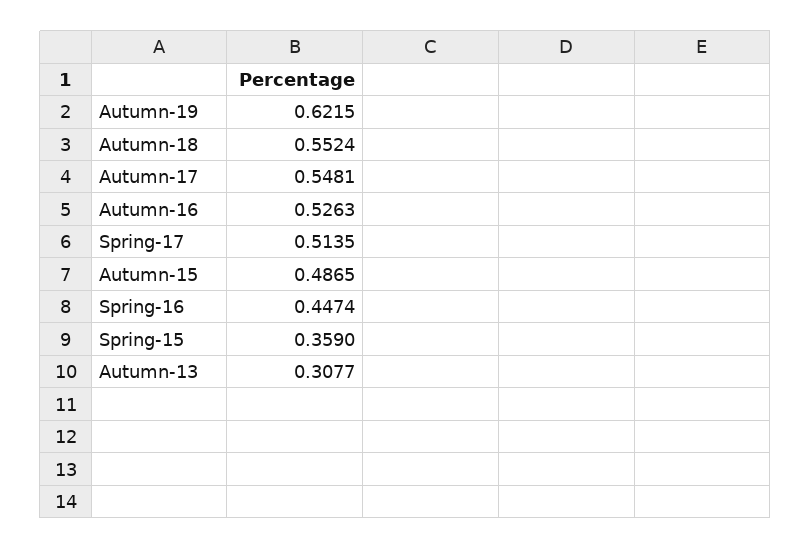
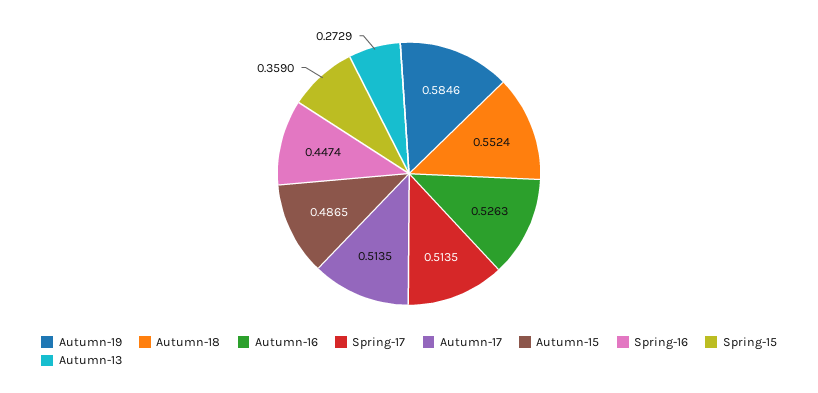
  {
-   "Autumn-19": 0.6215,
+   "Autumn-19": 0.5846,
    "Autumn-18": 0.5524,
-   "Autumn-17": 0.5481,
+   "Autumn-17": 0.5135,
    "Autumn-16": 0.5263,
    "Spring-17": 0.5135,
    "Autumn-15": 0.4865,
    "Spring-16": 0.4474,
    "Spring-15": 0.359,
-   "Autumn-13": 0.3077
+   "Autumn-13": 0.2729
  }

